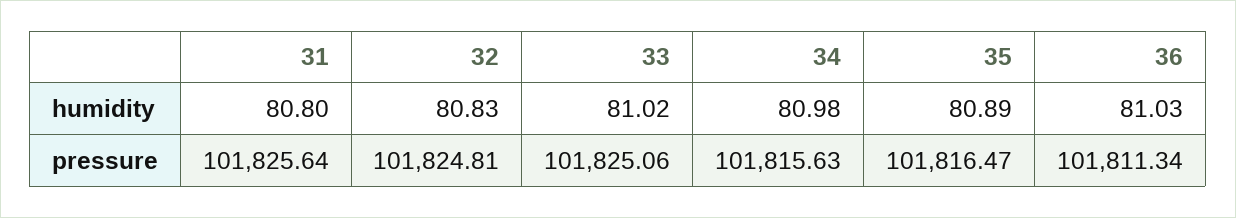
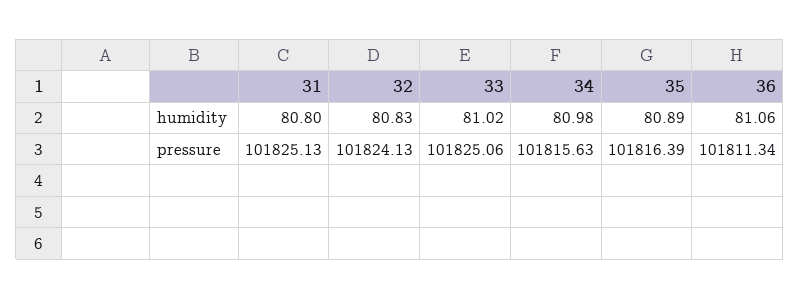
  {
    "31": {
      "humidity": 80.8,
-     "pressure": 101825.64
+     "pressure": 101825.13
    },
    "32": {
      "humidity": 80.83,
-     "pressure": 101824.81
+     "pressure": 101824.13
    },
    "33": {
      "humidity": 81.02,
      "pressure": 101825.06
    },
    "34": {
      "humidity": 80.98,
      "pressure": 101815.63
    },
    "35": {
      "humidity": 80.89,
-     "pressure": 101816.47
+     "pressure": 101816.39
    },
    "36": {
-     "humidity": 81.03,
+     "humidity": 81.06,
      "pressure": 101811.34
    }
  }

